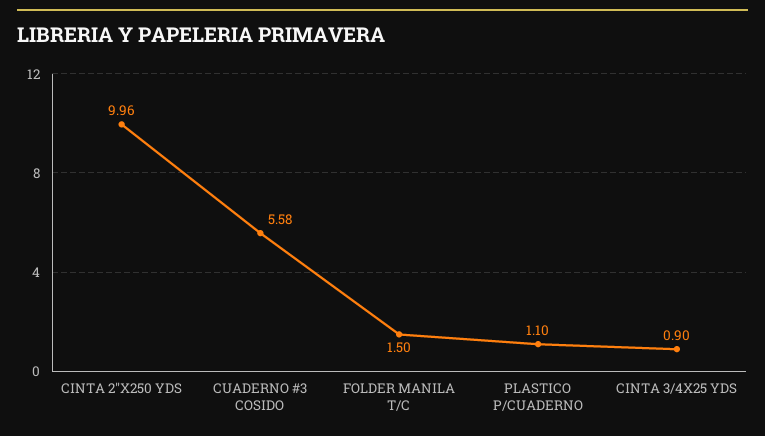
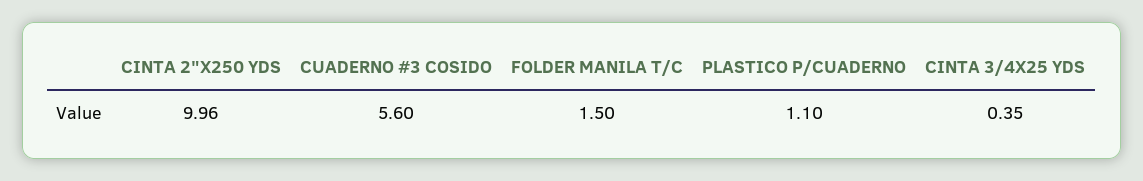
  {
    "CINTA 2\"X250 YDS": 9.96,
-   "CUADERNO #3 COSIDO": 5.58,
+   "CUADERNO #3 COSIDO": 5.6,
    "FOLDER MANILA T/C": 1.5,
    "PLASTICO P/CUADERNO": 1.1,
-   "CINTA 3/4X25 YDS": 0.9
+   "CINTA 3/4X25 YDS": 0.35
  }

